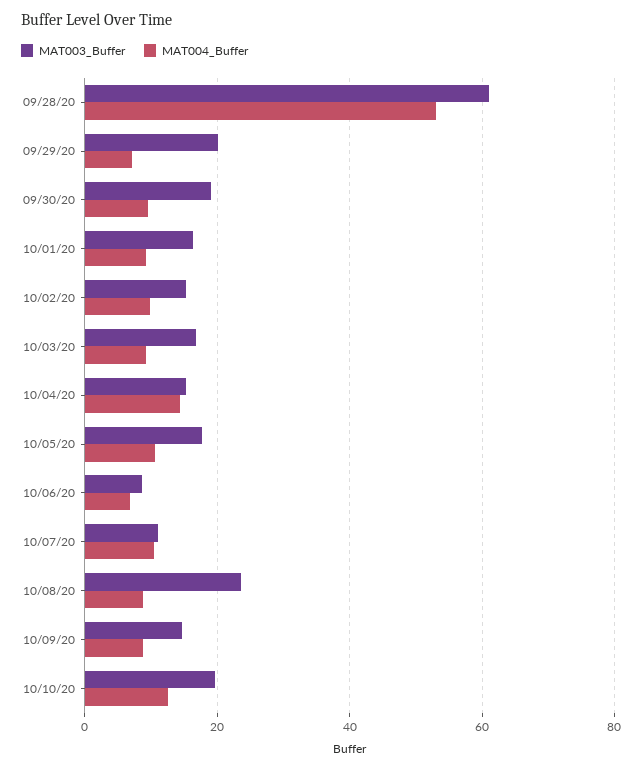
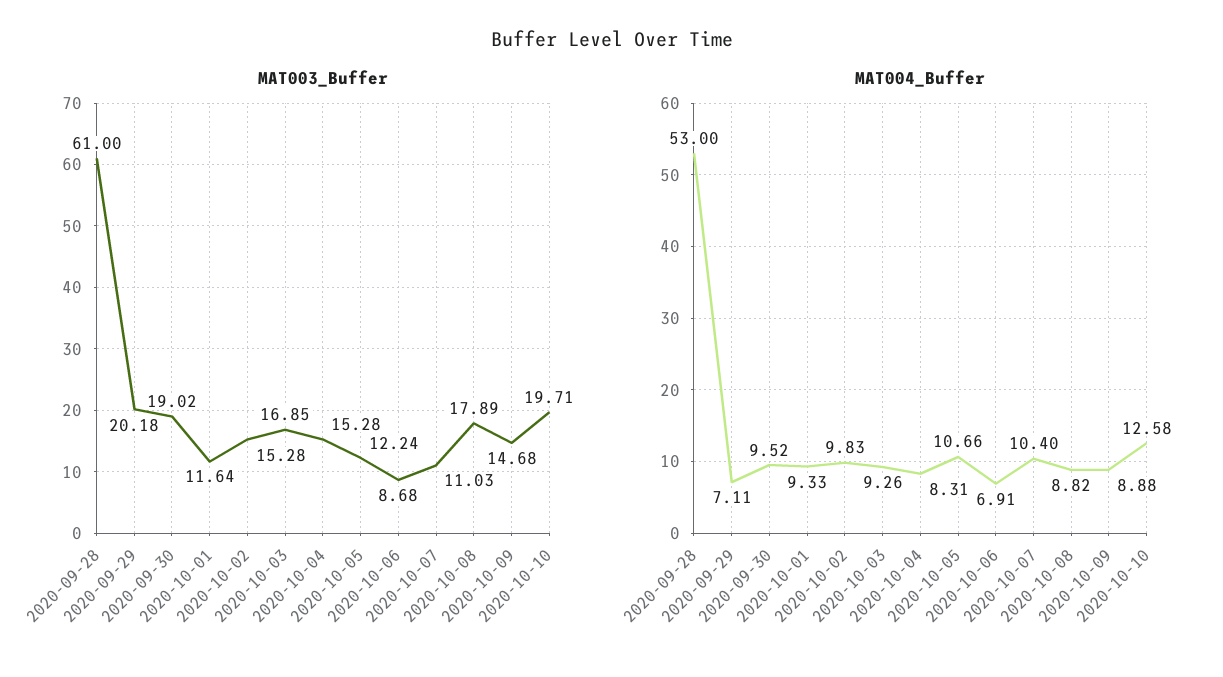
  {
    "MAT003_Buffer": {
      "09/28/20": 61,
      "09/29/20": 20.18,
      "09/30/20": 19.02,
-     "10/01/20": 16,
+     "10/01/20": 11.64,
      "10/02/20": 15.28,
      "10/03/20": 16.85,
      "10/04/20": 15.28,
-     "10/05/20": 18,
+     "10/05/20": 12.24,
      "10/06/20": 8.68,
      "10/07/20": 11.03,
-     "10/08/20": 24,
+     "10/08/20": 17.89,
      "10/09/20": 14.68,
      "10/10/20": 19.71
    },
    "MAT004_Buffer": {
      "09/28/20": 53,
      "09/29/20": 7.11,
      "09/30/20": 9.52,
      "10/01/20": 9.33,
      "10/02/20": 9.83,
      "10/03/20": 9.26,
-     "10/04/20": 14,
+     "10/04/20": 8.31,
      "10/05/20": 10.66,
      "10/06/20": 6.91,
      "10/07/20": 10.4,
      "10/08/20": 8.82,
      "10/09/20": 8.88,
      "10/10/20": 12.58
    }
  }

